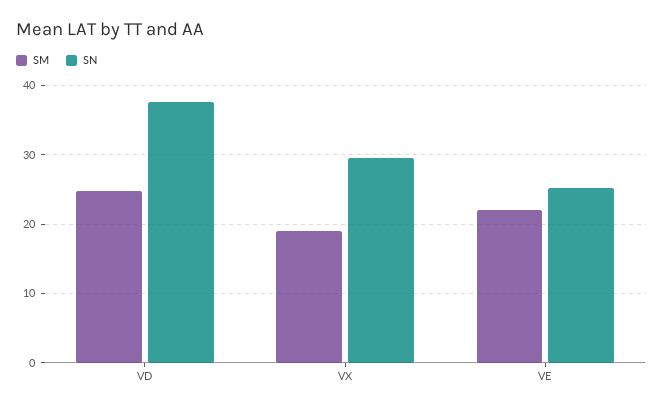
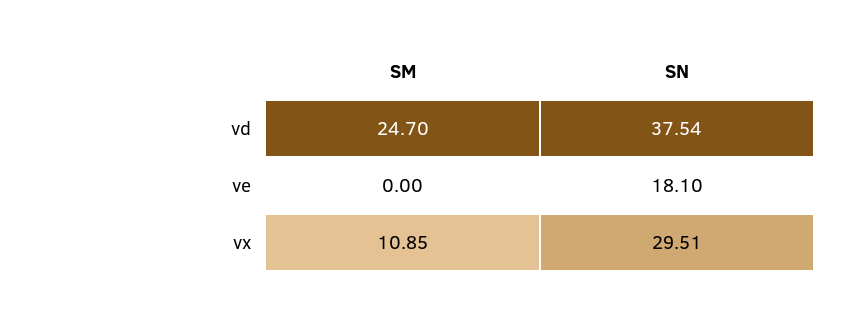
  {
    "SM": {
      "VD": 24.7,
-     "VX": 19,
+     "VX": 10.85,
-     "VE": 22
+     "VE": 0
    },
    "SN": {
      "VD": 37.54,
      "VX": 29.51,
-     "VE": 25
+     "VE": 18.1
    }
  }

